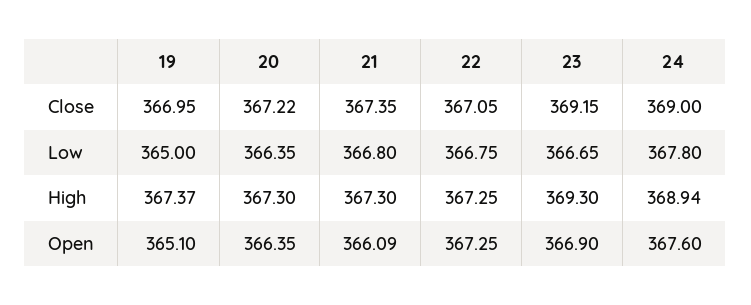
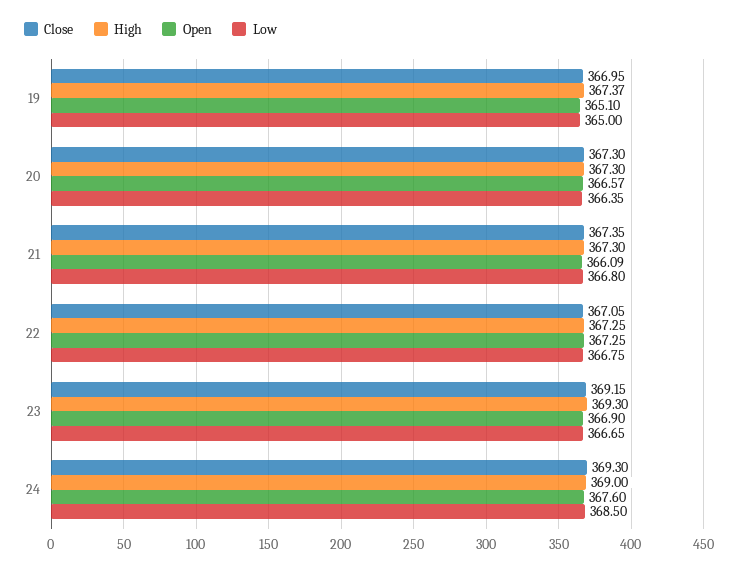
  {
    "Close": {
      "19": 366.95,
-     "20": 367.22,
+     "20": 367.3,
      "21": 367.35,
      "22": 367.05,
      "23": 369.15,
-     "24": 369
+     "24": 369.3
    },
    "Low": {
      "19": 365,
      "20": 366.35,
      "21": 366.8,
      "22": 366.75,
      "23": 366.65,
-     "24": 367.8
+     "24": 368.5
    },
    "High": {
      "19": 367.37,
      "20": 367.3,
      "21": 367.3,
      "22": 367.25,
      "23": 369.3,
-     "24": 368.94
+     "24": 369
    },
    "Open": {
      "19": 365.1,
-     "20": 366.35,
+     "20": 366.57,
      "21": 366.09,
      "22": 367.25,
      "23": 366.9,
      "24": 367.6
    }
  }

